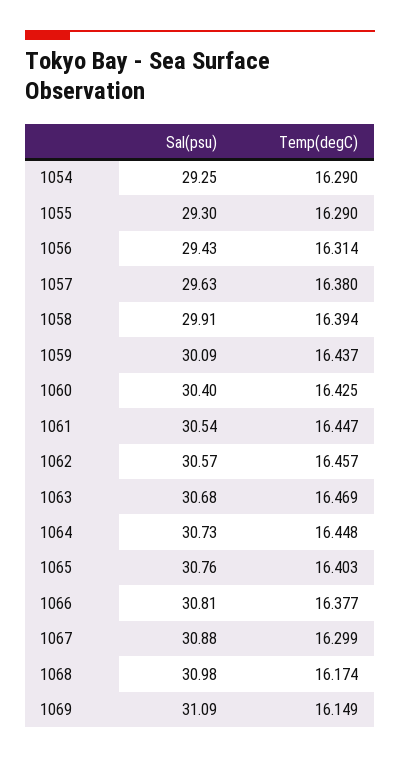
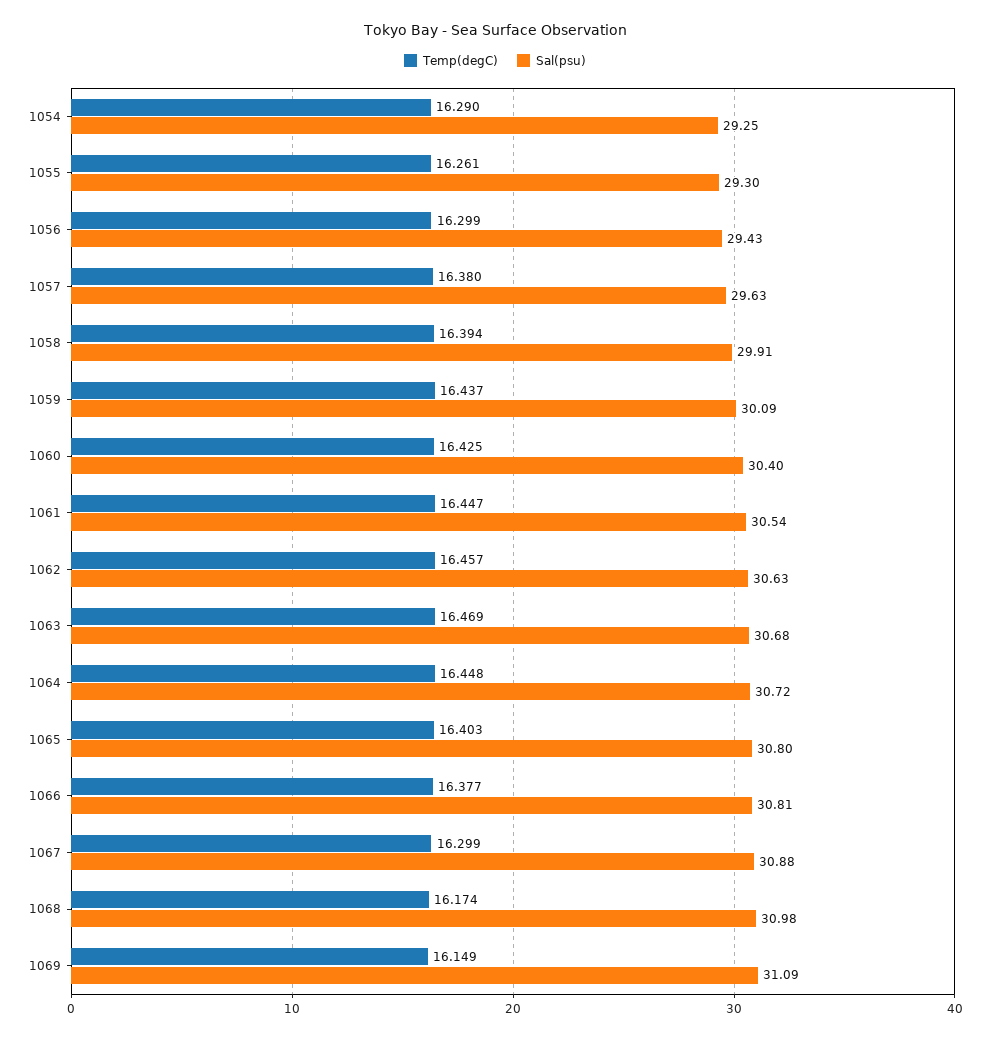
  {
    "Sal(psu)": {
      "1054": 29.25,
      "1055": 29.3,
      "1056": 29.43,
      "1057": 29.63,
      "1058": 29.91,
      "1059": 30.09,
      "1060": 30.4,
      "1061": 30.54,
-     "1062": 30.57,
+     "1062": 30.63,
      "1063": 30.68,
-     "1064": 30.73,
+     "1064": 30.72,
-     "1065": 30.76,
+     "1065": 30.8,
      "1066": 30.81,
      "1067": 30.88,
      "1068": 30.98,
      "1069": 31.09
    },
    "Temp(degC)": {
      "1054": 16.29,
-     "1055": 16.29,
+     "1055": 16.261,
-     "1056": 16.314,
+     "1056": 16.299,
      "1057": 16.38,
      "1058": 16.394,
      "1059": 16.437,
      "1060": 16.425,
      "1061": 16.447,
      "1062": 16.457,
      "1063": 16.469,
      "1064": 16.448,
      "1065": 16.403,
      "1066": 16.377,
      "1067": 16.299,
      "1068": 16.174,
      "1069": 16.149
    }
  }

